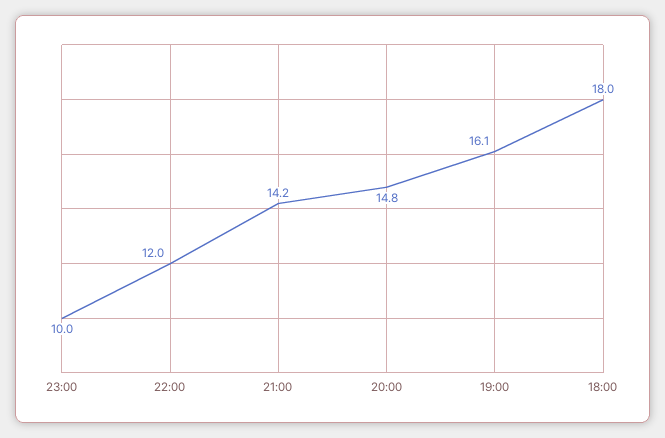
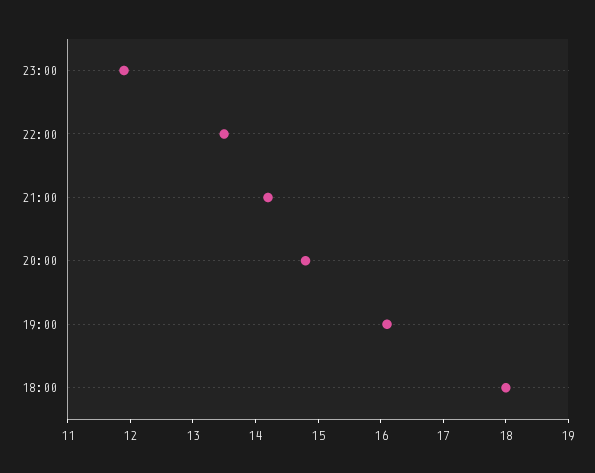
  {
-   "23:00": 10,
+   "23:00": 12,
-   "22:00": 12,
+   "22:00": 13.5,
    "21:00": 14.2,
    "20:00": 14.8,
    "19:00": 16.1,
    "18:00": 18
  }

